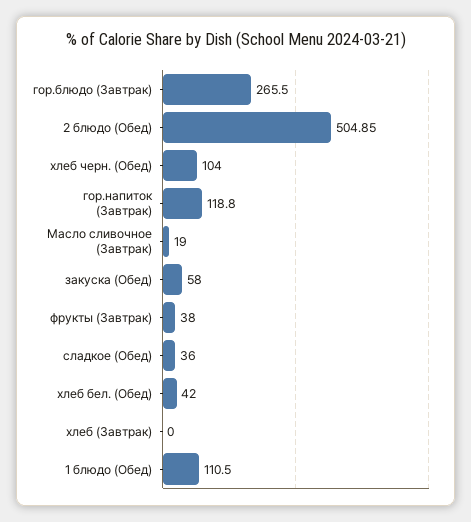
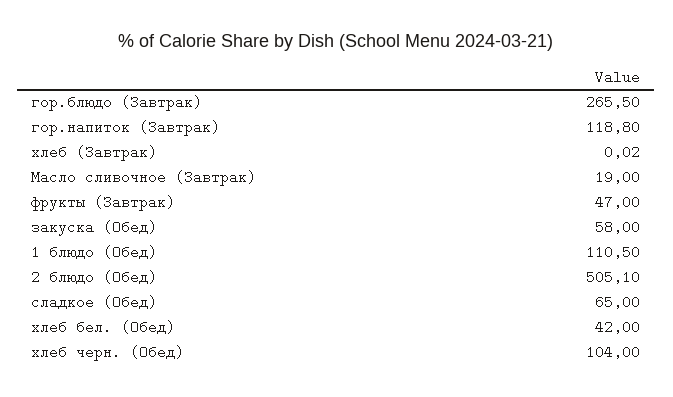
  {
    "гор.блюдо (Завтрак)": 265.5,
-   "2 блюдо (Обед)": 504.85,
+   "2 блюдо (Обед)": 505.1,
    "хлеб черн. (Обед)": 104,
    "гор.напиток (Завтрак)": 118.8,
    "Масло сливочное (Завтрак)": 19,
    "закуска (Обед)": 58,
-   "фрукты (Завтрак)": 38,
+   "фрукты (Завтрак)": 47,
-   "сладкое (Обед)": 36,
+   "сладкое (Обед)": 65,
    "хлеб бел. (Обед)": 42,
-   "хлеб (Завтрак)": 0,
+   "хлеб (Завтрак)": 0.02,
    "1 блюдо (Обед)": 110.5
  }

